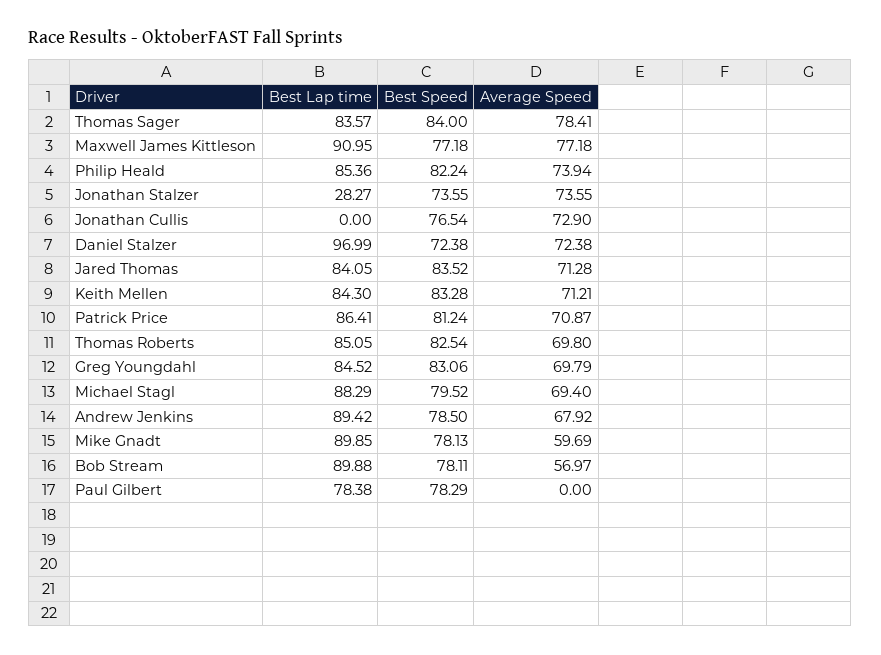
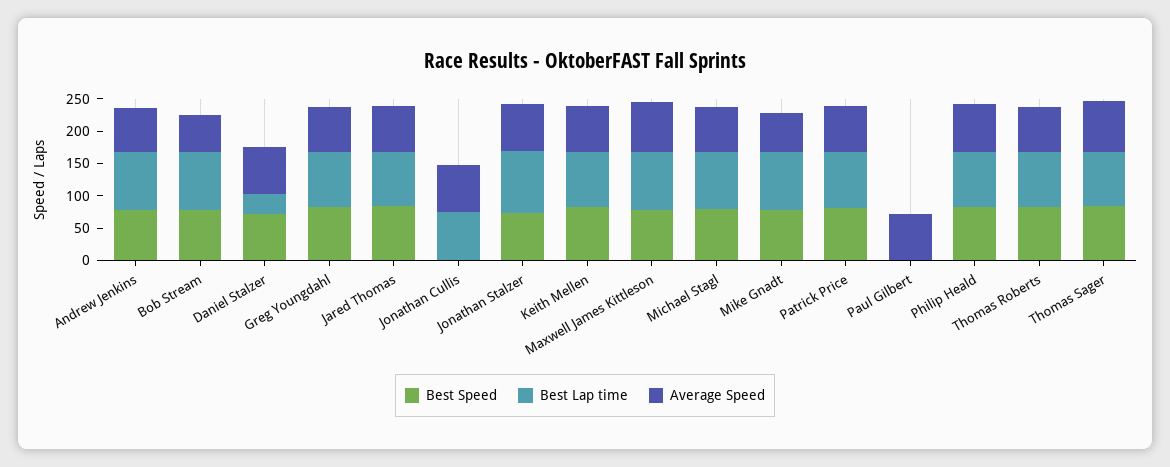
  {
    "Best Lap time": {
      "Thomas Sager": 83.57,
      "Maxwell James Kittleson": 90.95,
      "Philip Heald": 85.36,
-     "Jonathan Stalzer": 28.27,
+     "Jonathan Stalzer": 100,
-     "Jonathan Cullis": 0,
+     "Jonathan Cullis": 75,
-     "Daniel Stalzer": 96.99,
+     "Daniel Stalzer": 25,
      "Jared Thomas": 84.05,
      "Keith Mellen": 84.3,
      "Patrick Price": 86.41,
      "Thomas Roberts": 85.05,
      "Greg Youngdahl": 84.52,
      "Michael Stagl": 88.29,
      "Andrew Jenkins": 89.42,
      "Mike Gnadt": 89.85,
      "Bob Stream": 89.88,
-     "Paul Gilbert": 78.38
+     "Paul Gilbert": 0
    },
    "Best Speed": {
      "Thomas Sager": 84,
      "Maxwell James Kittleson": 77.18,
      "Philip Heald": 82.24,
      "Jonathan Stalzer": 73.55,
-     "Jonathan Cullis": 76.54,
+     "Jonathan Cullis": 0,
      "Daniel Stalzer": 72.38,
      "Jared Thomas": 83.52,
      "Keith Mellen": 83.28,
      "Patrick Price": 81.24,
      "Thomas Roberts": 82.54,
      "Greg Youngdahl": 83.06,
      "Michael Stagl": 79.52,
      "Andrew Jenkins": 78.5,
      "Mike Gnadt": 78.13,
      "Bob Stream": 78.11,
-     "Paul Gilbert": 78.29
+     "Paul Gilbert": 0
    },
    "Average Speed": {
      "Thomas Sager": 78.41,
      "Maxwell James Kittleson": 77.18,
      "Philip Heald": 73.94,
      "Jonathan Stalzer": 73.55,
      "Jonathan Cullis": 72.9,
      "Daniel Stalzer": 72.38,
      "Jared Thomas": 71.28,
      "Keith Mellen": 71.21,
      "Patrick Price": 70.87,
      "Thomas Roberts": 69.8,
      "Greg Youngdahl": 69.79,
      "Michael Stagl": 69.4,
      "Andrew Jenkins": 67.92,
      "Mike Gnadt": 59.69,
      "Bob Stream": 56.97,
-     "Paul Gilbert": 0
+     "Paul Gilbert": 75
    }
  }

